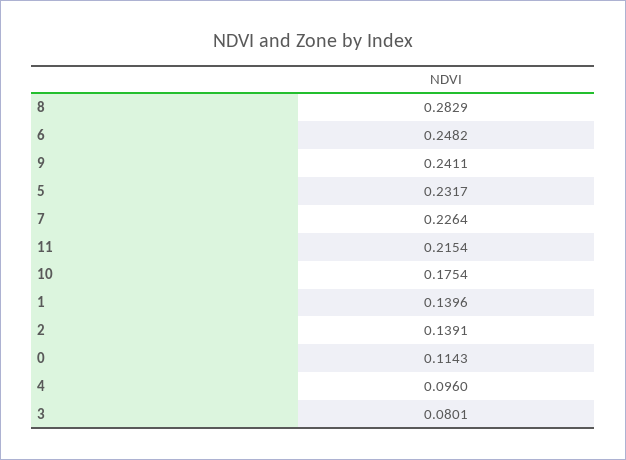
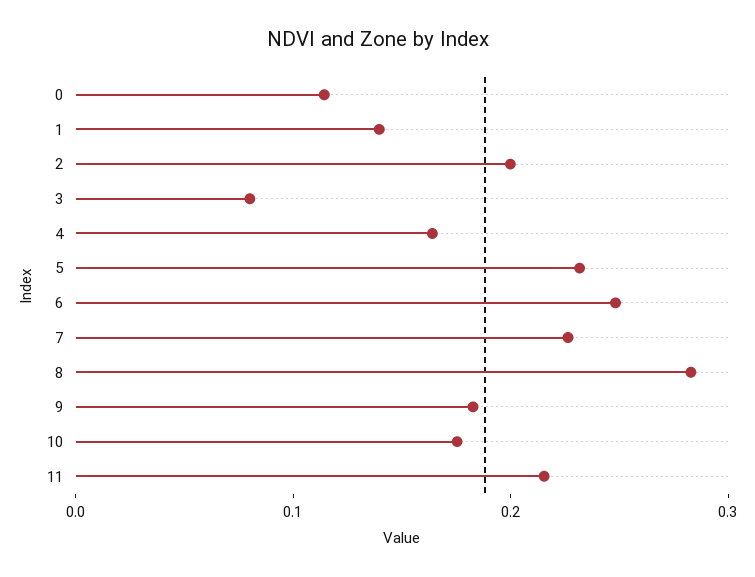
  {
    "8": 0.2829,
    "6": 0.2482,
-   "9": 0.2411,
+   "9": 0.18,
    "5": 0.2317,
    "7": 0.2264,
    "11": 0.2154,
    "10": 0.1754,
    "1": 0.1396,
-   "2": 0.1391,
+   "2": 0.2,
    "0": 0.1143,
-   "4": 0.096,
+   "4": 0.16,
    "3": 0.0801
  }

